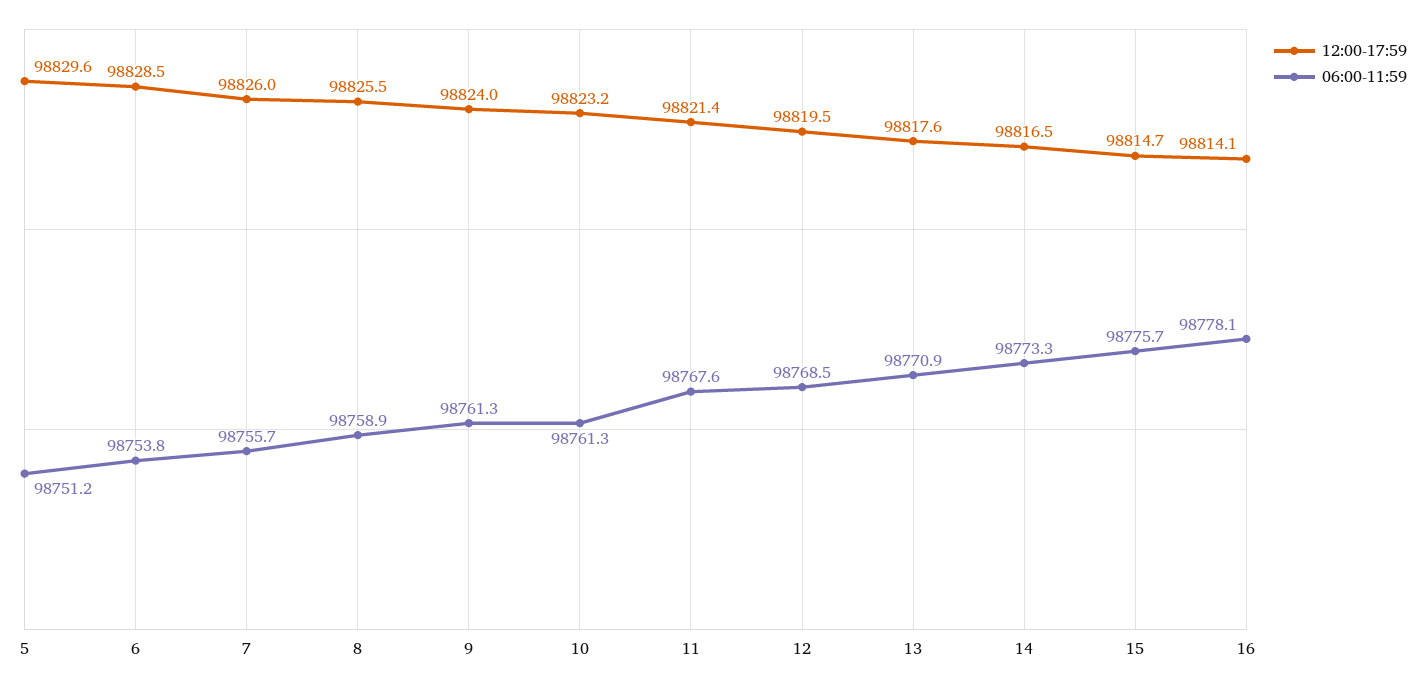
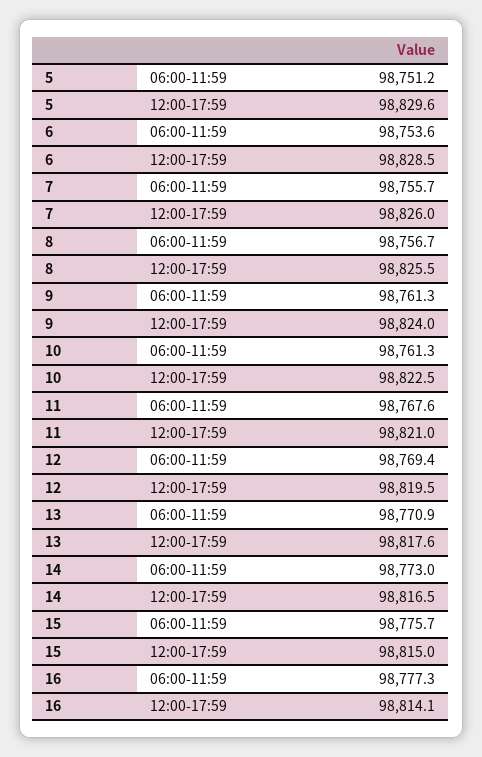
  {
    "12:00-17:59": {
      "5": 98829.6,
      "6": 98828.5,
      "7": 98826,
      "8": 98825.5,
      "9": 98824,
-     "10": 98823.2,
+     "10": 98822.5,
-     "11": 98821.4,
+     "11": 98821,
      "12": 98819.5,
      "13": 98817.6,
      "14": 98816.5,
-     "15": 98814.7,
+     "15": 98815,
      "16": 98814.1
    },
    "06:00-11:59": {
      "5": 98751.2,
-     "6": 98753.8,
+     "6": 98753.6,
      "7": 98755.7,
-     "8": 98758.9,
+     "8": 98756.7,
      "9": 98761.3,
      "10": 98761.3,
      "11": 98767.6,
-     "12": 98768.5,
+     "12": 98769.4,
      "13": 98770.9,
-     "14": 98773.3,
+     "14": 98773,
      "15": 98775.7,
-     "16": 98778.1
+     "16": 98777.3
    }
  }

